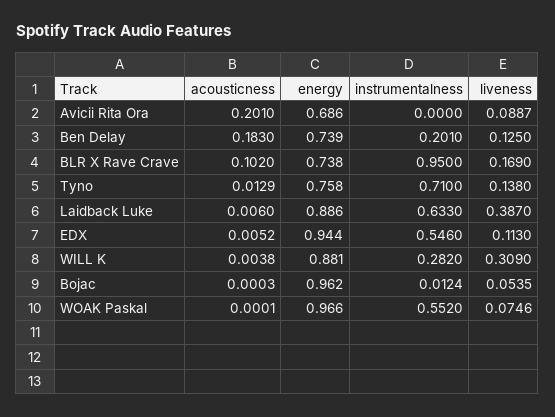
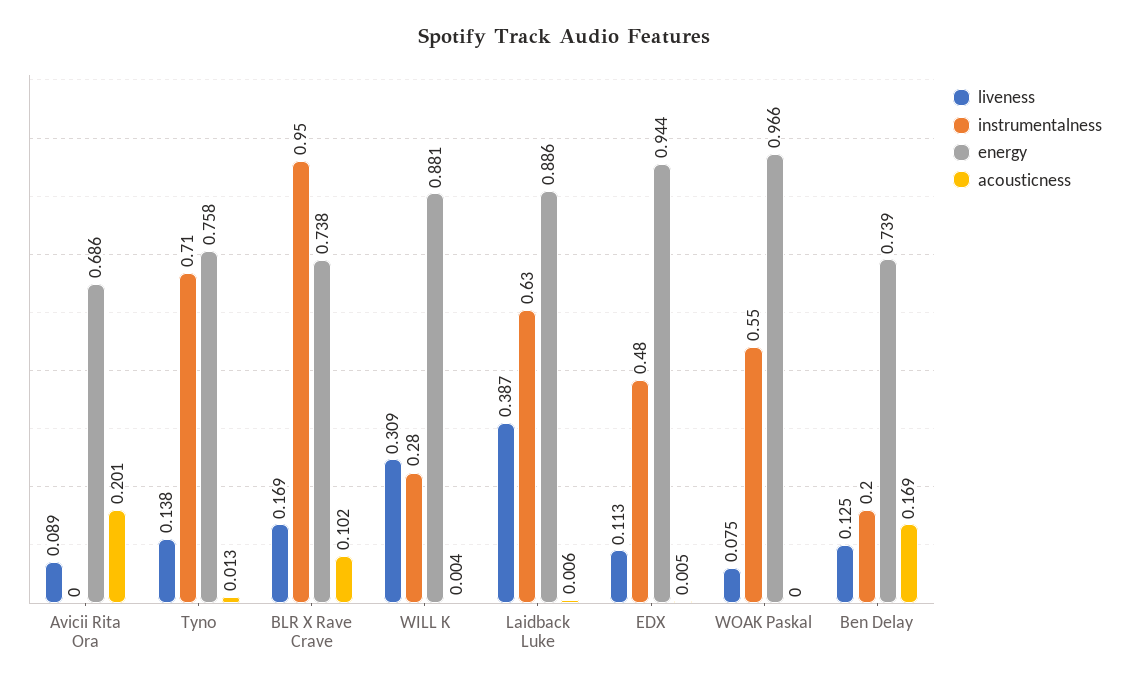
  {
    "acousticness": {
      "Avicii Rita Ora": 0.201,
-     "Ben Delay": 0.183,
+     "Ben Delay": 0.169,
      "BLR X Rave Crave": 0.102,
      "Tyno": 0.0129,
      "Laidback Luke": 0.006,
      "EDX": 0.0052,
      "WILL K": 0.0038,
-     "Bojac": 0.0003,
      "WOAK Paskal": 0.0001
    },
    "energy": {
      "Avicii Rita Ora": 0.686,
      "Ben Delay": 0.739,
      "BLR X Rave Crave": 0.738,
      "Tyno": 0.758,
      "Laidback Luke": 0.886,
      "EDX": 0.944,
      "WILL K": 0.881,
-     "Bojac": 0.962,
      "WOAK Paskal": 0.966
    },
    "instrumentalness": {
      "Avicii Rita Ora": 0,
      "Ben Delay": 0.201,
      "BLR X Rave Crave": 0.95,
      "Tyno": 0.71,
      "Laidback Luke": 0.633,
-     "EDX": 0.546,
+     "EDX": 0.48,
      "WILL K": 0.282,
-     "Bojac": 0.0124,
      "WOAK Paskal": 0.552
    },
    "liveness": {
      "Avicii Rita Ora": 0.0887,
      "Ben Delay": 0.125,
      "BLR X Rave Crave": 0.169,
      "Tyno": 0.138,
      "Laidback Luke": 0.387,
      "EDX": 0.113,
      "WILL K": 0.309,
-     "Bojac": 0.0535,
      "WOAK Paskal": 0.0746
    }
  }

